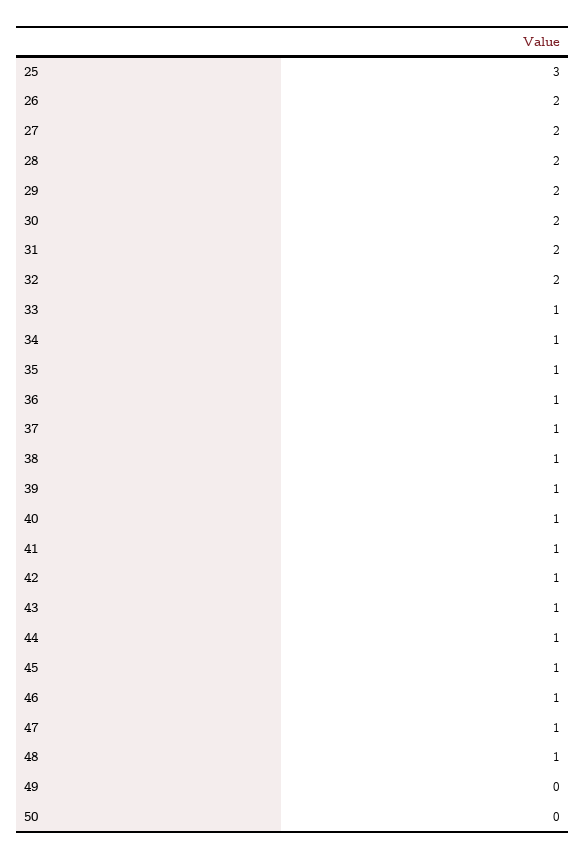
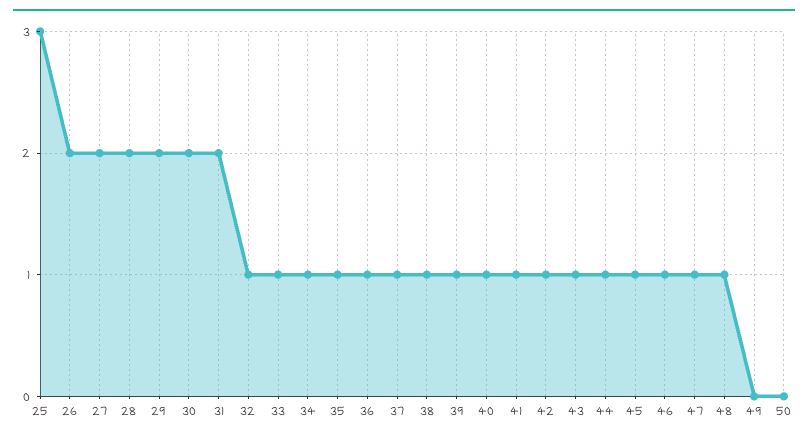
  {
    "25": 3,
    "26": 2,
    "27": 2,
    "28": 2,
    "29": 2,
    "30": 2,
    "31": 2,
-   "32": 2,
+   "32": 1,
    "33": 1,
    "34": 1,
    "35": 1,
    "36": 1,
    "37": 1,
    "38": 1,
    "39": 1,
    "40": 1,
    "41": 1,
    "42": 1,
    "43": 1,
    "44": 1,
    "45": 1,
    "46": 1,
    "47": 1,
    "48": 1,
    "49": 0,
    "50": 0
  }

